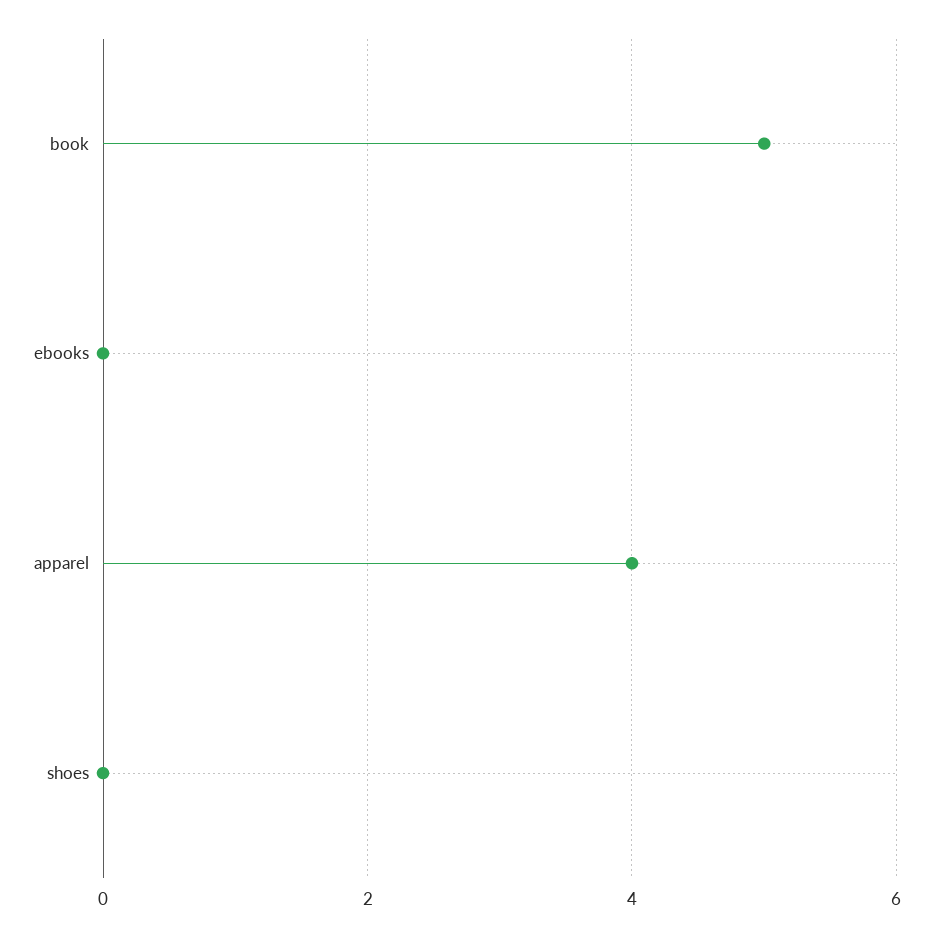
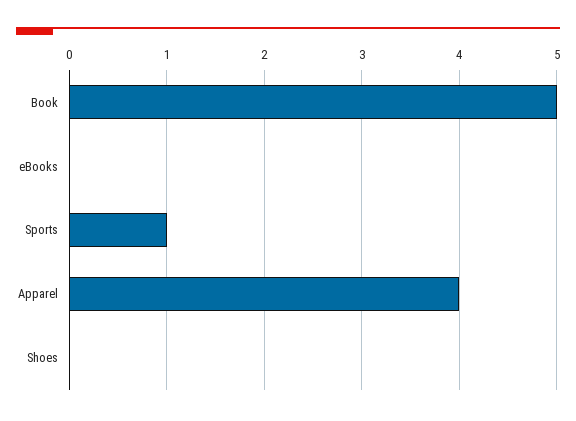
  {
    "book": 5,
    "ebooks": 0,
    "apparel": 4,
-   "shoes": 0
+   "shoes": 0,
+   "Sports": 1
  }

